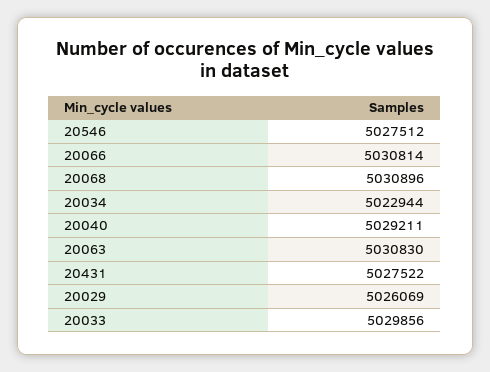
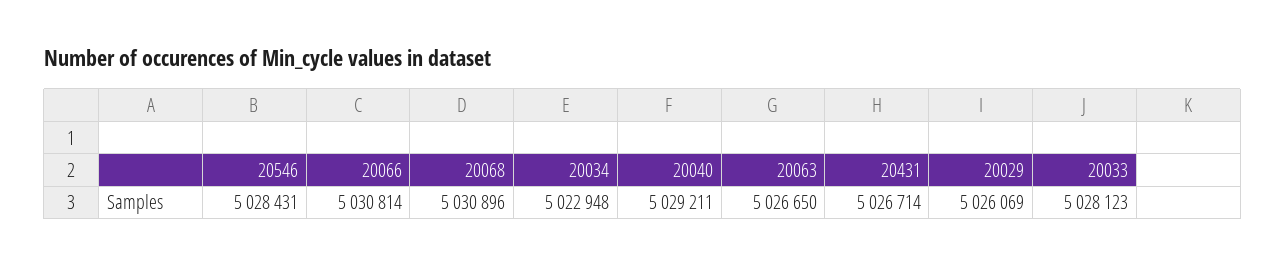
  {
-   "20546": 5027512,
+   "20546": 5028431,
    "20066": 5030814,
    "20068": 5030896,
-   "20034": 5022944,
+   "20034": 5022948,
    "20040": 5029211,
-   "20063": 5030830,
+   "20063": 5026650,
-   "20431": 5027522,
+   "20431": 5026714,
    "20029": 5026069,
-   "20033": 5029856
+   "20033": 5028123
  }

